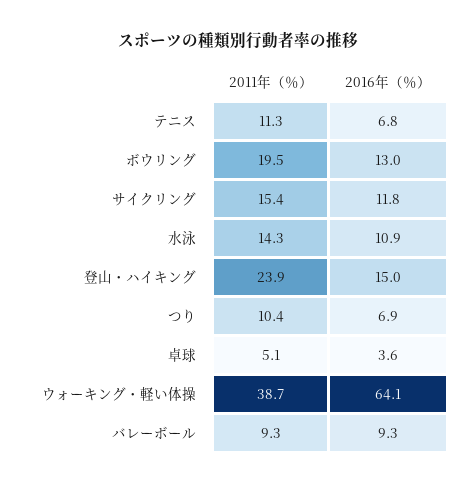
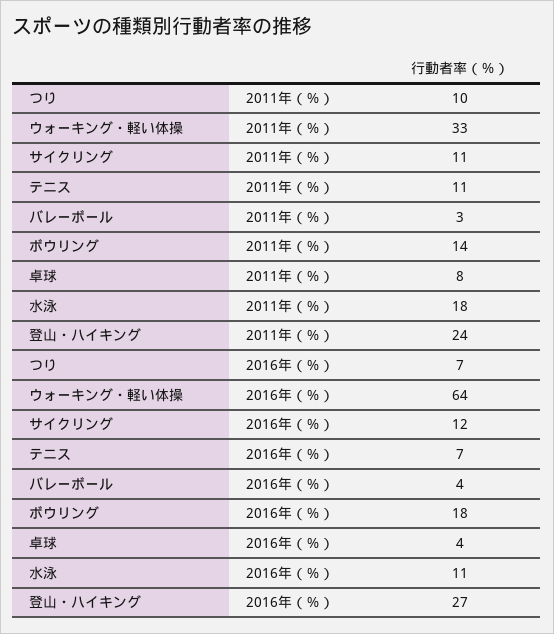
  {
    "2011年（％）": {
      "テニス": 11.3,
-     "ボウリング": 19.5,
+     "ボウリング": 14,
-     "サイクリング": 15.4,
+     "サイクリング": 11,
-     "水泳": 14.3,
+     "水泳": 18,
      "登山・ハイキング": 23.9,
      "つり": 10.4,
-     "卓球": 5.1,
+     "卓球": 8,
-     "ウォーキング・軽い体操": 38.7,
+     "ウォーキング・軽い体操": 33,
-     "バレーボール": 9.3
+     "バレーボール": 3
    },
    "2016年（％）": {
      "テニス": 6.8,
-     "ボウリング": 13,
+     "ボウリング": 18,
      "サイクリング": 11.8,
      "水泳": 10.9,
-     "登山・ハイキング": 15,
+     "登山・ハイキング": 27,
      "つり": 6.9,
      "卓球": 3.6,
      "ウォーキング・軽い体操": 64.1,
-     "バレーボール": 9.3
+     "バレーボール": 4
    }
  }

